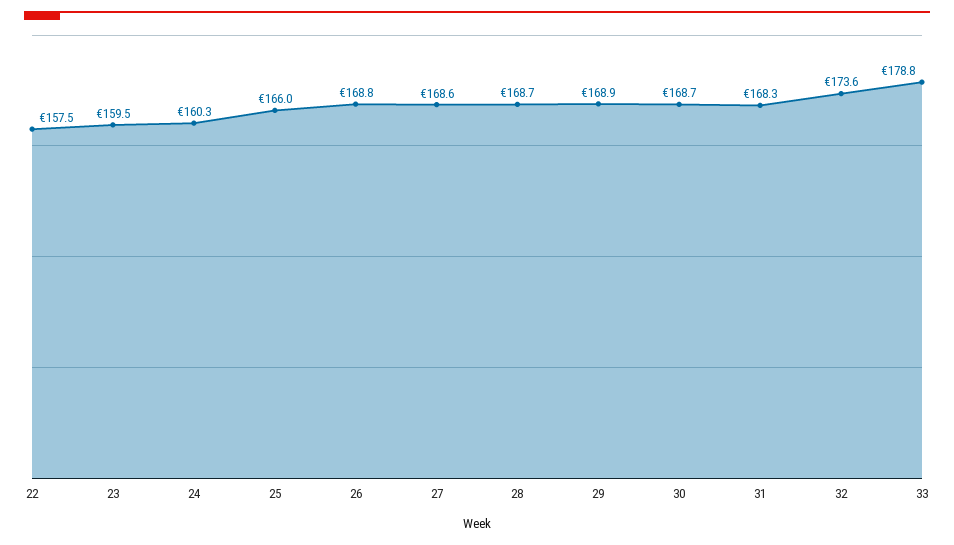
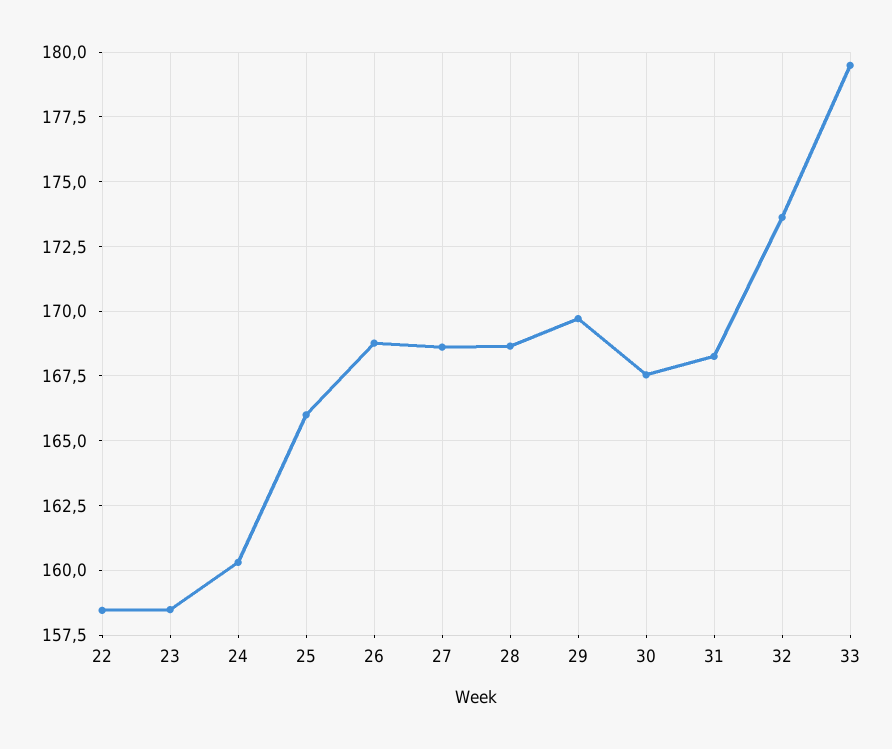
  {
-   "22": 157.5,
+   "22": 158.5,
-   "23": 159.5,
+   "23": 158.5,
    "24": 160.3,
    "25": 166,
    "26": 168.8,
    "27": 168.6,
    "28": 168.7,
-   "29": 168.9,
+   "29": 169.75,
-   "30": 168.7,
+   "30": 167.5,
    "31": 168.3,
    "32": 173.6,
-   "33": 178.8
+   "33": 179.5
  }

